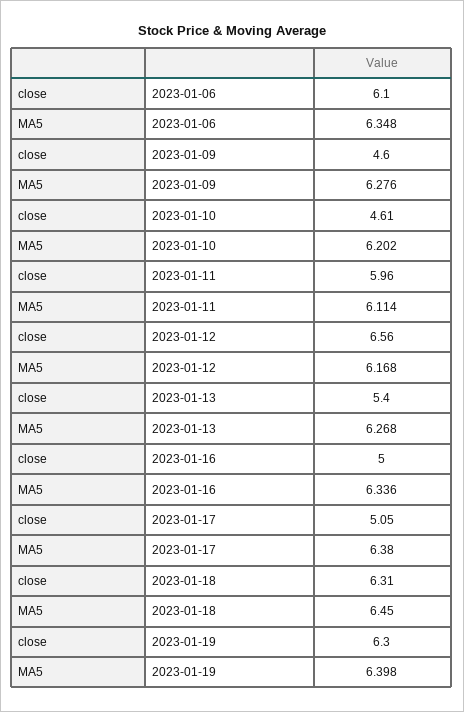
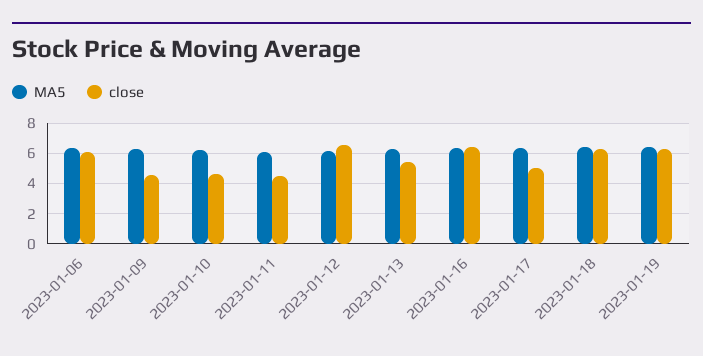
  {
    "close": {
      "2023-01-06": 6.1,
      "2023-01-09": 4.6,
      "2023-01-10": 4.61,
-     "2023-01-11": 5.96,
+     "2023-01-11": 4.5,
      "2023-01-12": 6.56,
      "2023-01-13": 5.4,
-     "2023-01-16": 5,
+     "2023-01-16": 6.5,
      "2023-01-17": 5.05,
      "2023-01-18": 6.31,
      "2023-01-19": 6.3
    },
    "MA5": {
      "2023-01-06": 6.348,
      "2023-01-09": 6.276,
      "2023-01-10": 6.202,
      "2023-01-11": 6.114,
      "2023-01-12": 6.168,
      "2023-01-13": 6.268,
      "2023-01-16": 6.336,
      "2023-01-17": 6.38,
      "2023-01-18": 6.45,
      "2023-01-19": 6.398
    }
  }

